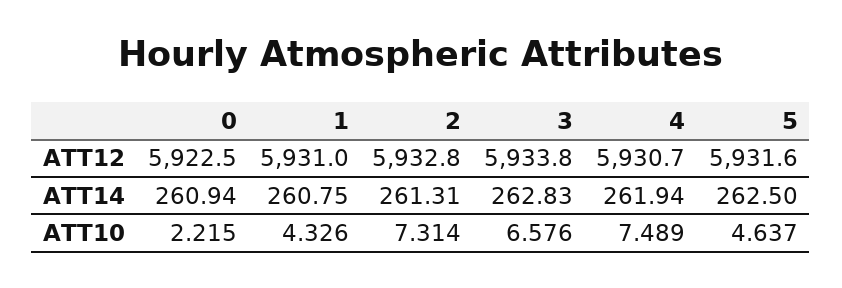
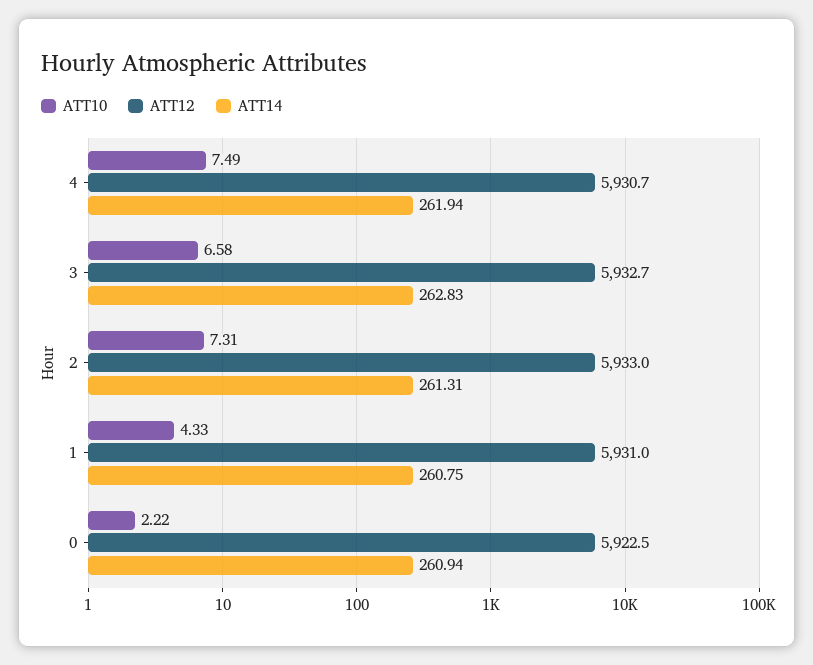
  {
    "ATT12": {
      "0": 5922.5,
      "1": 5931,
-     "2": 5932.8,
+     "2": 5933,
-     "3": 5933.8,
+     "3": 5932.7,
-     "4": 5930.7,
+     "4": 5930.7
-     "5": 5931.6
    },
    "ATT14": {
      "0": 260.94,
      "1": 260.75,
      "2": 261.31,
      "3": 262.83,
-     "4": 261.94,
+     "4": 261.94
-     "5": 262.5
    },
    "ATT10": {
      "0": 2.215,
      "1": 4.326,
      "2": 7.314,
      "3": 6.576,
-     "4": 7.489,
+     "4": 7.489
-     "5": 4.637
    }
  }

